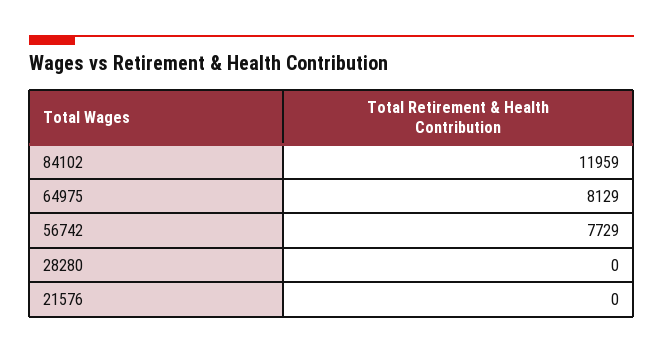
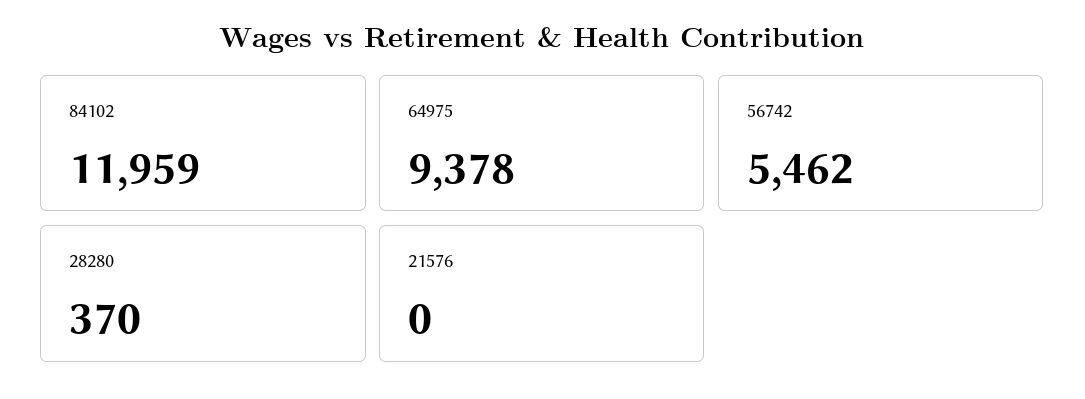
  {
    "84102": 11959,
-   "64975": 8129,
+   "64975": 9378,
-   "56742": 7729,
+   "56742": 5462,
-   "28280": 0,
+   "28280": 370,
    "21576": 0
  }

